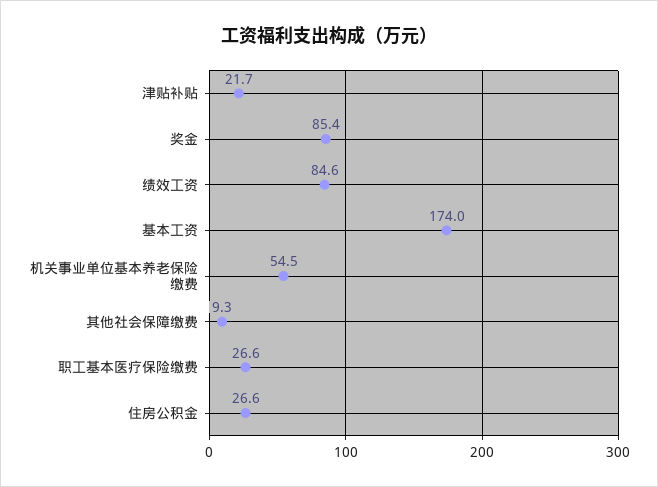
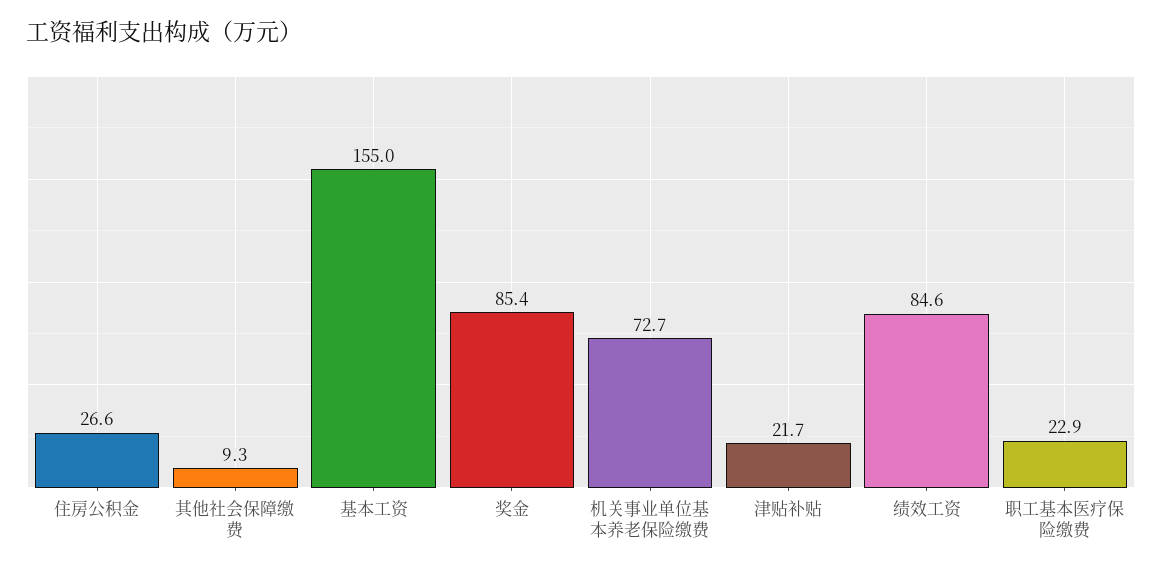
  {
    "津贴补贴": 21.7,
    "奖金": 85.4,
    "绩效工资": 84.6,
-   "基本工资": 174,
+   "基本工资": 155,
-   "机关事业单位基本养老保险缴费": 54.5,
+   "机关事业单位基本养老保险缴费": 72.7,
    "其他社会保障缴费": 9.3,
-   "职工基本医疗保险缴费": 26.6,
+   "职工基本医疗保险缴费": 22.9,
    "住房公积金": 26.6
  }

